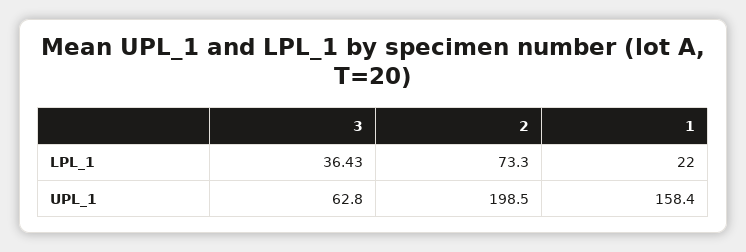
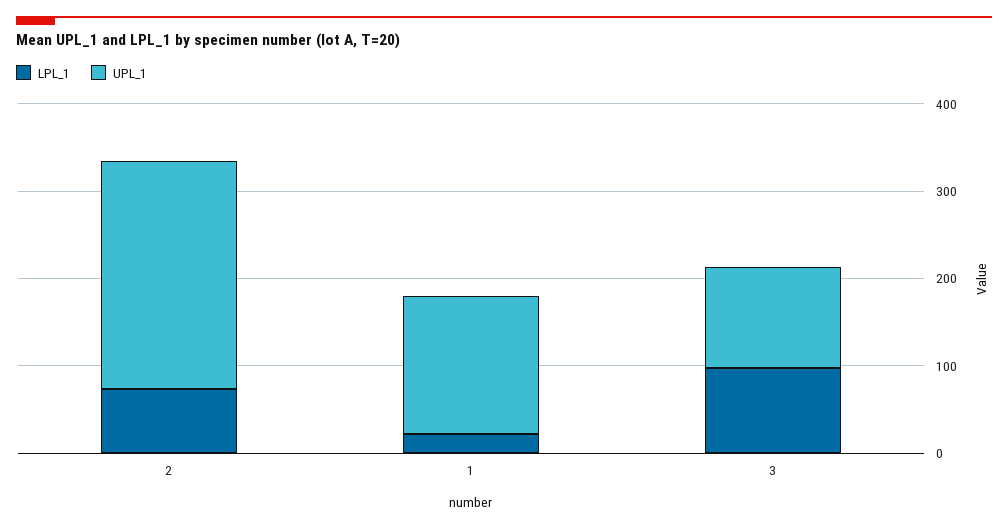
  {
    "LPL_1": {
-     "3": 36.43,
+     "3": 100,
      "2": 73.3,
      "1": 22
    },
    "UPL_1": {
-     "3": 62.8,
+     "3": 120,
-     "2": 198.5,
+     "2": 260,
      "1": 158.4
    }
  }

